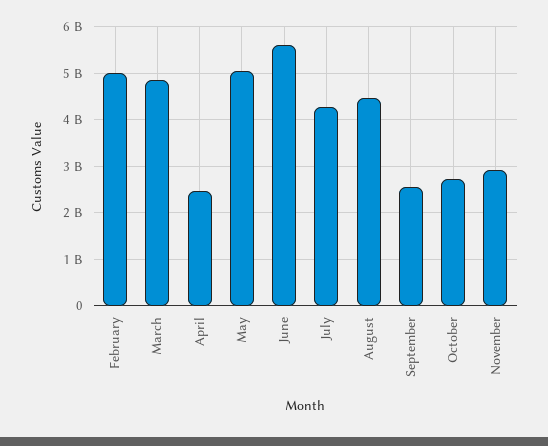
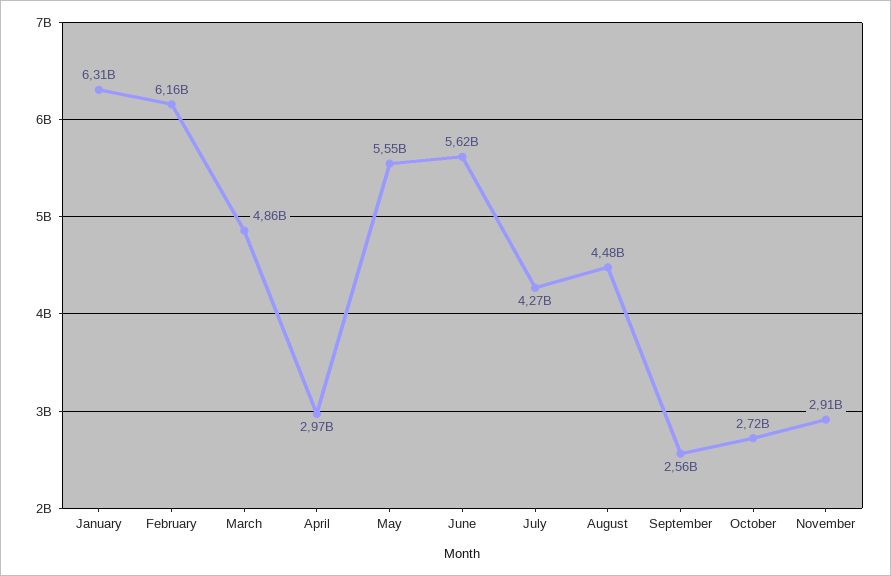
  {
-   "February": 5000000000,
+   "February": 6160000000,
    "March": 4860000000,
-   "April": 2400000000,
+   "April": 2970000000,
-   "May": 5000000000,
+   "May": 5550000000,
    "June": 5620000000,
    "July": 4270000000,
    "August": 4480000000,
    "September": 2560000000,
    "October": 2720000000,
-   "November": 2910000000
+   "November": 2910000000,
+   "January": 6310000000
  }

